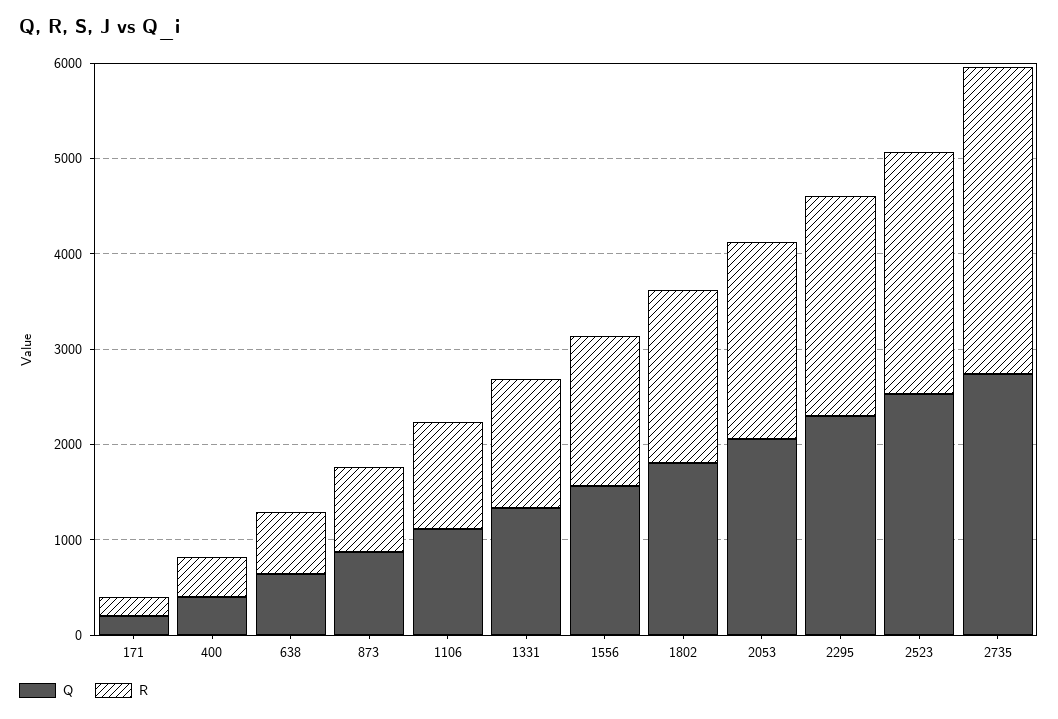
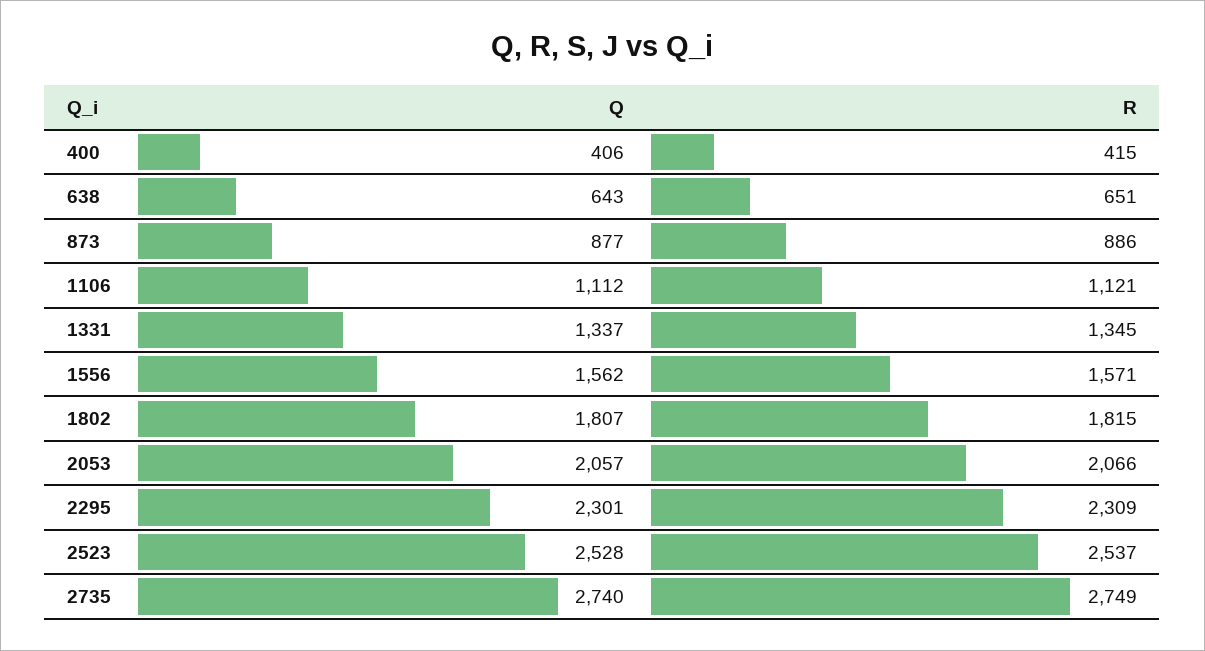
  {
    "Q": {
-     "171": 200,
      "400": 406,
      "638": 643,
      "873": 877,
      "1106": 1112,
      "1331": 1337,
      "1556": 1562,
      "1802": 1807,
      "2053": 2057,
      "2295": 2301,
      "2523": 2528,
      "2735": 2740
    },
    "R": {
-     "171": 200,
      "400": 415,
      "638": 651,
      "873": 886,
      "1106": 1121,
      "1331": 1345,
      "1556": 1571,
      "1802": 1815,
      "2053": 2066,
      "2295": 2309,
      "2523": 2537,
-     "2735": 3200
+     "2735": 2749
    }
  }

